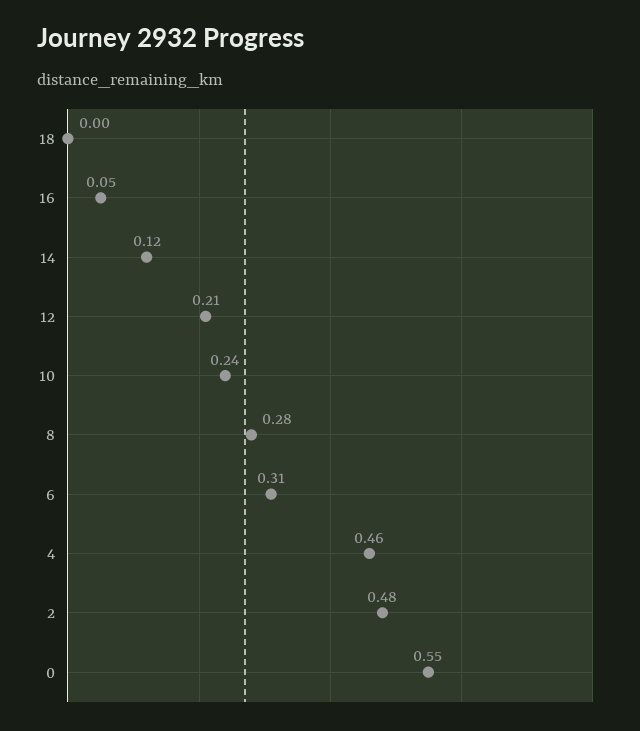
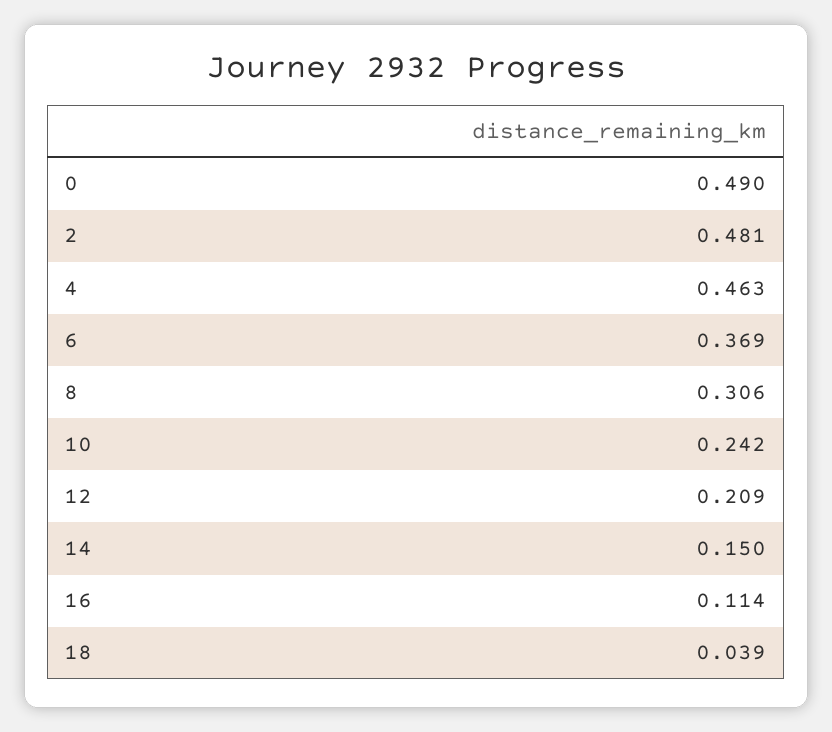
  {
-   "18": 0,
+   "18": 0.039,
-   "16": 0.05,
+   "16": 0.114,
-   "14": 0.12,
+   "14": 0.15,
    "12": 0.209,
    "10": 0.242,
-   "8": 0.28,
+   "8": 0.306,
-   "6": 0.31,
+   "6": 0.369,
    "4": 0.463,
    "2": 0.481,
-   "0": 0.55
+   "0": 0.49
  }

